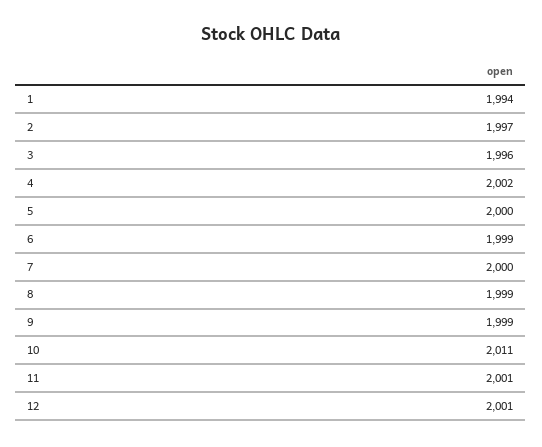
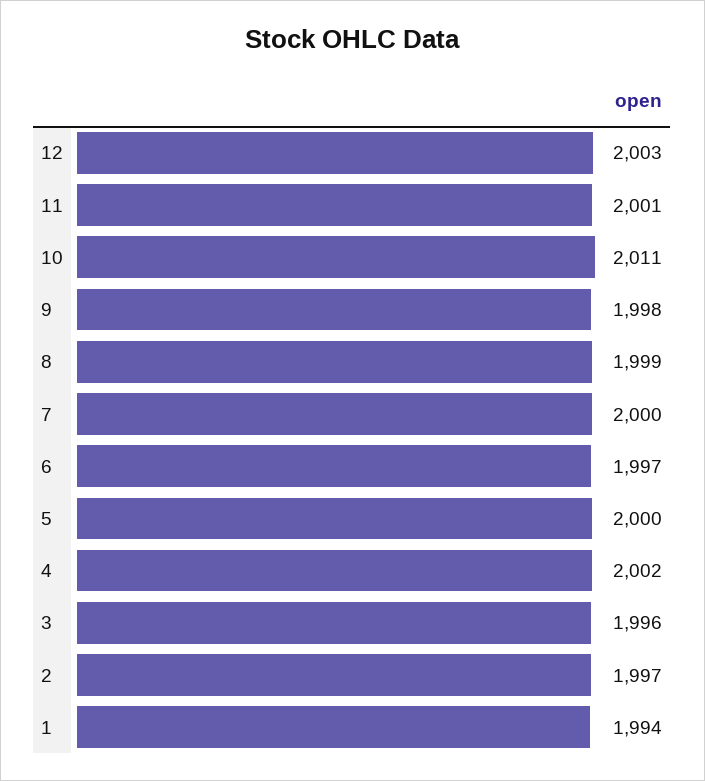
  {
    "1": 1994,
    "2": 1997,
    "3": 1996,
    "4": 2002,
    "5": 2000,
-   "6": 1999,
+   "6": 1997,
    "7": 2000,
    "8": 1999,
-   "9": 1999,
+   "9": 1998,
    "10": 2011,
    "11": 2001,
-   "12": 2001
+   "12": 2003
  }

